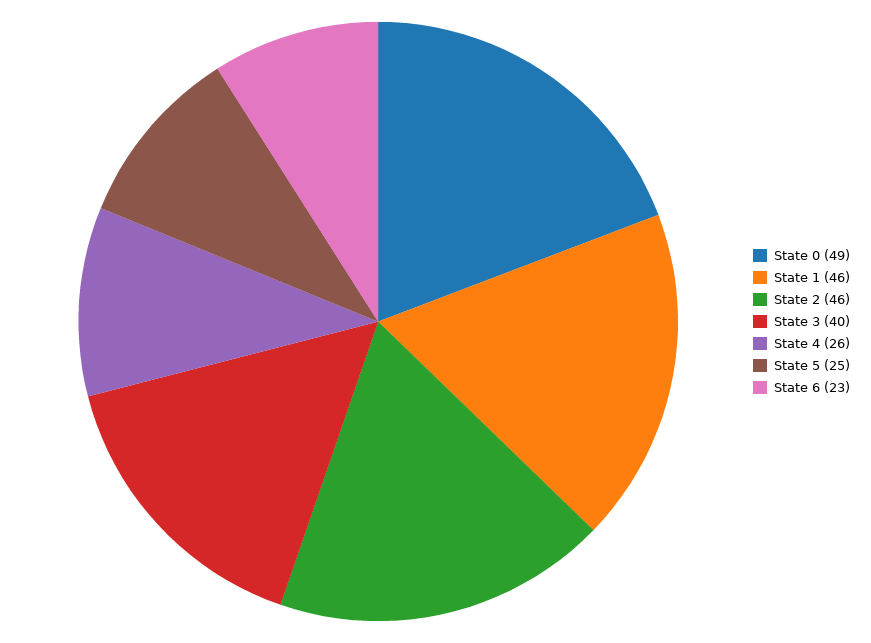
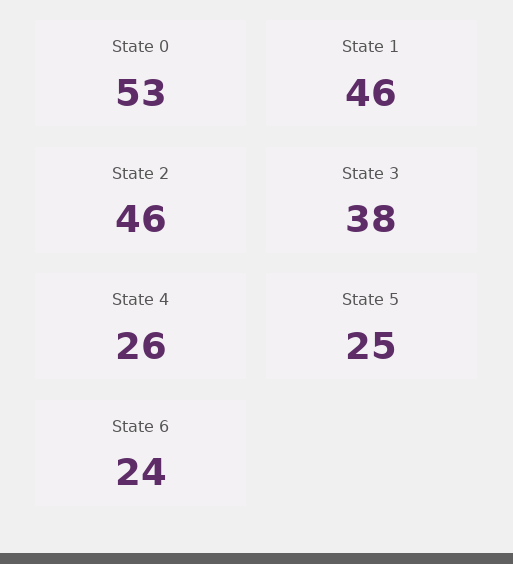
  {
-   "State 0": 49,
+   "State 0": 53,
    "State 1": 46,
    "State 2": 46,
-   "State 3": 40,
+   "State 3": 38,
    "State 4": 26,
    "State 5": 25,
-   "State 6": 23
+   "State 6": 24
  }

